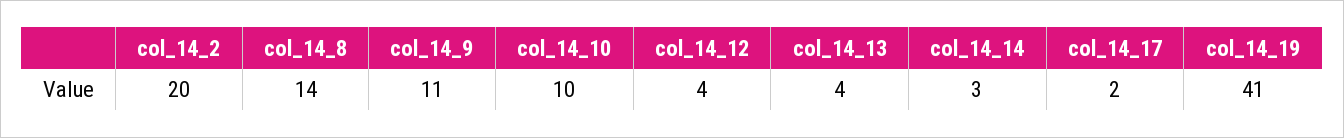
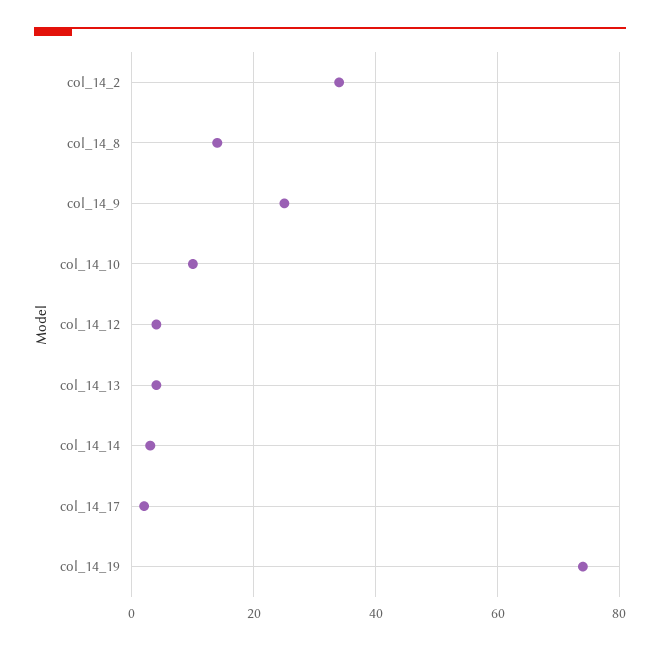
  {
-   "col_14_2": 20,
+   "col_14_2": 35,
    "col_14_8": 14,
-   "col_14_9": 11,
+   "col_14_9": 25,
    "col_14_10": 10,
    "col_14_12": 4,
    "col_14_13": 4,
    "col_14_14": 3,
    "col_14_17": 2,
-   "col_14_19": 41
+   "col_14_19": 75
  }

